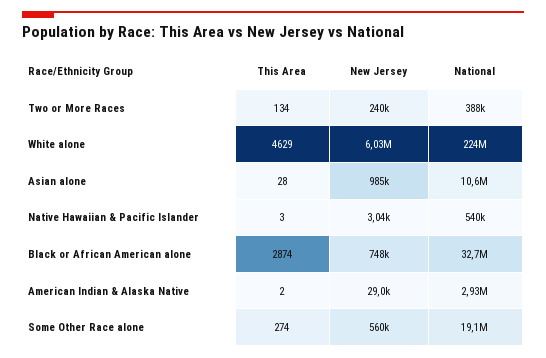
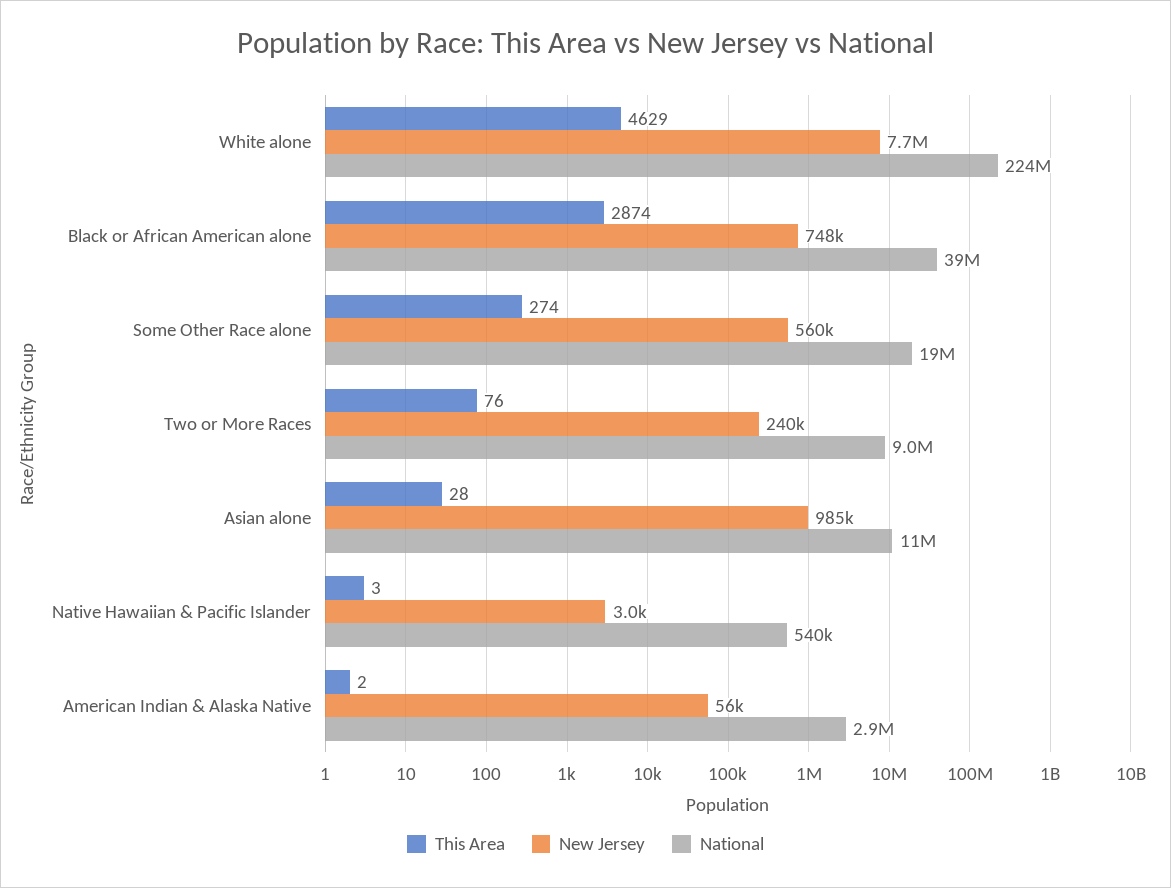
  {
    "This Area": {
-     "Two or More Races": 134,
+     "Two or More Races": 76,
      "White alone": 4629,
      "Asian alone": 28,
      "Native Hawaiian & Pacific Islander": 3,
      "Black or African American alone": 2874,
      "American Indian & Alaska Native": 2,
      "Some Other Race alone": 274
    },
    "New Jersey": {
      "Two or More Races": 240000,
-     "White alone": 6030000,
+     "White alone": 7700000,
      "Asian alone": 985000,
      "Native Hawaiian & Pacific Islander": 3040,
      "Black or African American alone": 748000,
-     "American Indian & Alaska Native": 29000,
+     "American Indian & Alaska Native": 56000,
      "Some Other Race alone": 560000
    },
    "National": {
-     "Two or More Races": 388000,
+     "Two or More Races": 9000000,
      "White alone": 224000000,
      "Asian alone": 10600000,
      "Native Hawaiian & Pacific Islander": 540000,
-     "Black or African American alone": 32700000,
+     "Black or African American alone": 39000000,
      "American Indian & Alaska Native": 2930000,
      "Some Other Race alone": 19100000
    }
  }

